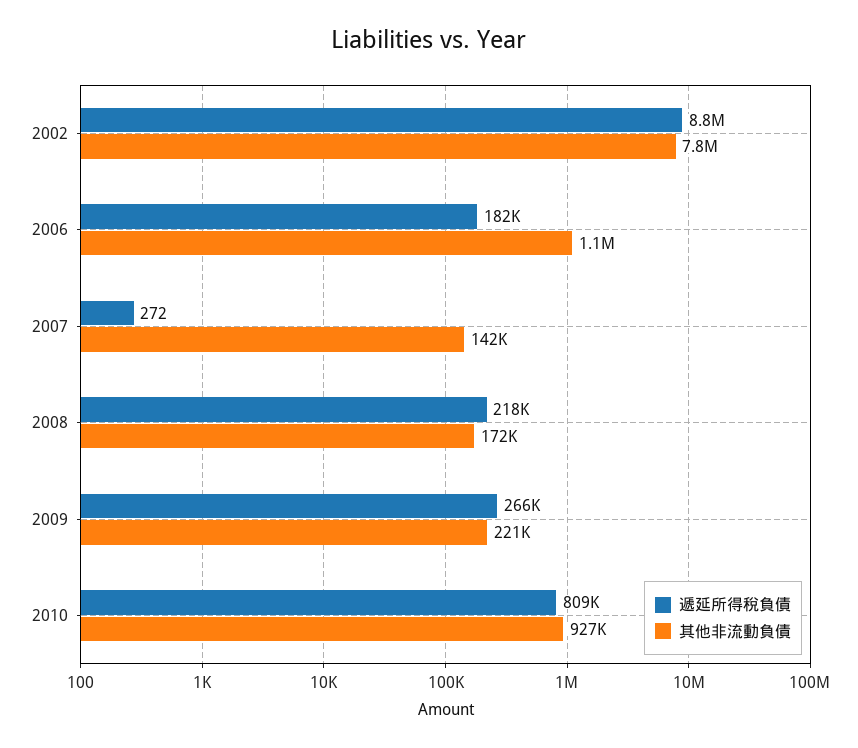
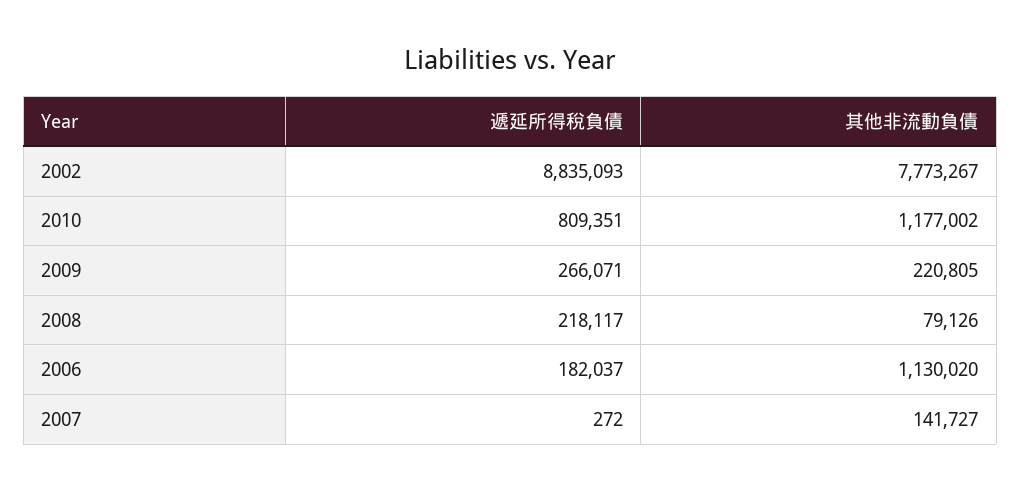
  {
    "遞延所得稅負債": {
      "2002": 8835093,
      "2006": 182037,
      "2007": 272,
      "2008": 218117,
      "2009": 266071,
      "2010": 809351
    },
    "其他非流動負債": {
      "2002": 7773267,
      "2006": 1130020,
      "2007": 141727,
-     "2008": 172000,
+     "2008": 79126,
      "2009": 220805,
-     "2010": 927000
+     "2010": 1177002
    }
  }

